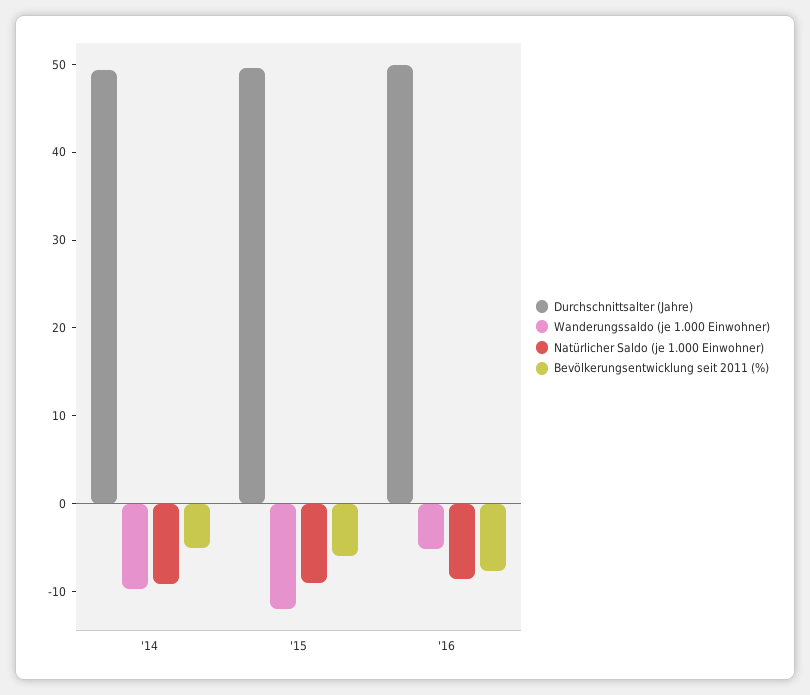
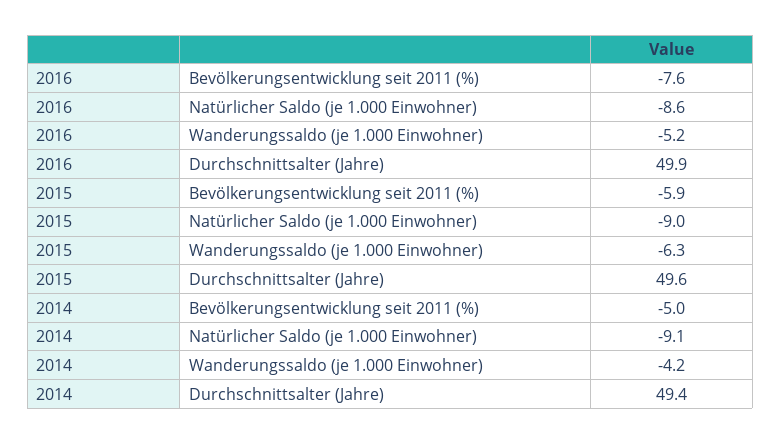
  {
    "Durchschnittsalter (Jahre)": {
      "'14": 49.4,
      "'15": 49.6,
      "'16": 49.9
    },
    "Wanderungssaldo (je 1.000 Einwohner)": {
-     "'14": -10,
+     "'14": -4.2,
-     "'15": -12,
+     "'15": -6.3,
      "'16": -5.2
    },
    "Natürlicher Saldo (je 1.000 Einwohner)": {
      "'14": -9.1,
      "'15": -9,
      "'16": -8.6
    },
    "Bevölkerungsentwicklung seit 2011 (%)": {
      "'14": -5,
      "'15": -5.9,
      "'16": -7.6
    }
  }

